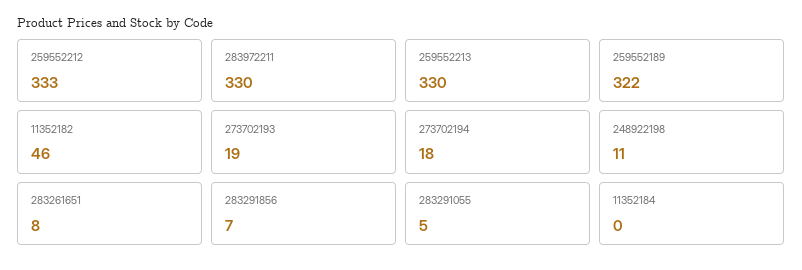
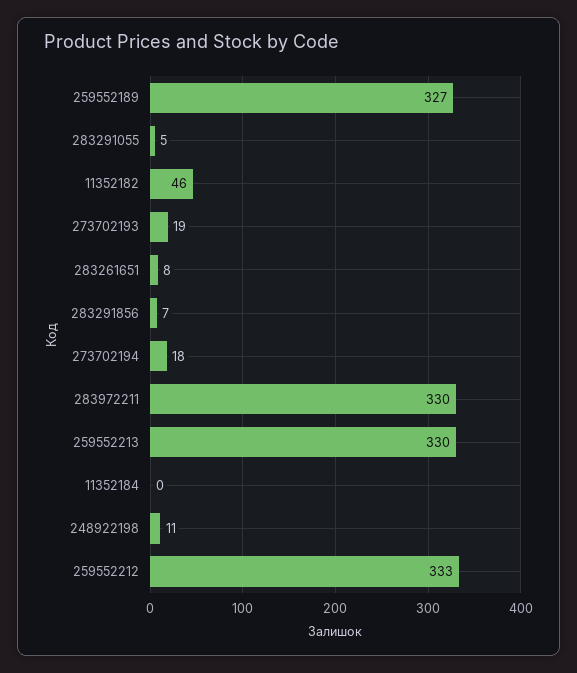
  {
    "259552212": 333,
    "283972211": 330,
    "259552213": 330,
-   "259552189": 322,
+   "259552189": 327,
    "11352182": 46,
    "273702193": 19,
    "273702194": 18,
    "248922198": 11,
    "283261651": 8,
    "283291856": 7,
    "283291055": 5,
    "11352184": 0
  }

